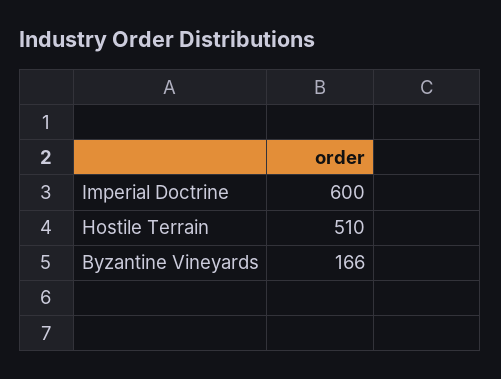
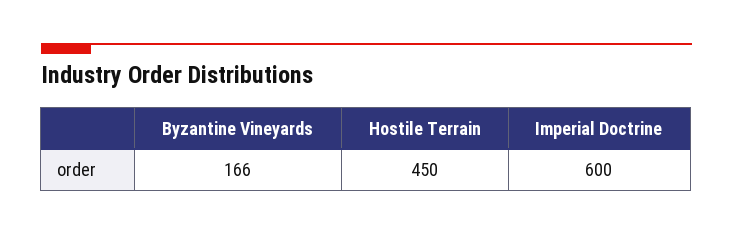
  {
    "Imperial Doctrine": 600,
-   "Hostile Terrain": 510,
+   "Hostile Terrain": 450,
    "Byzantine Vineyards": 166
  }

